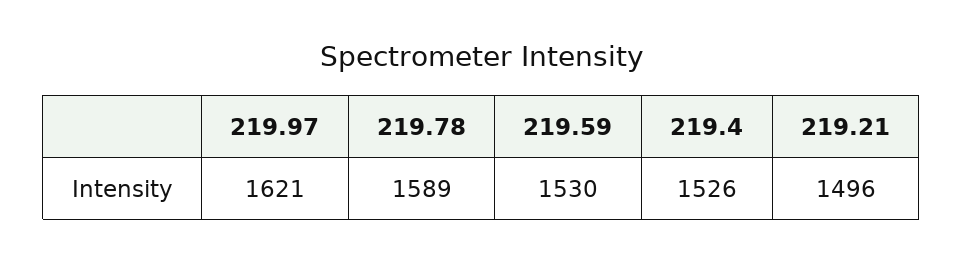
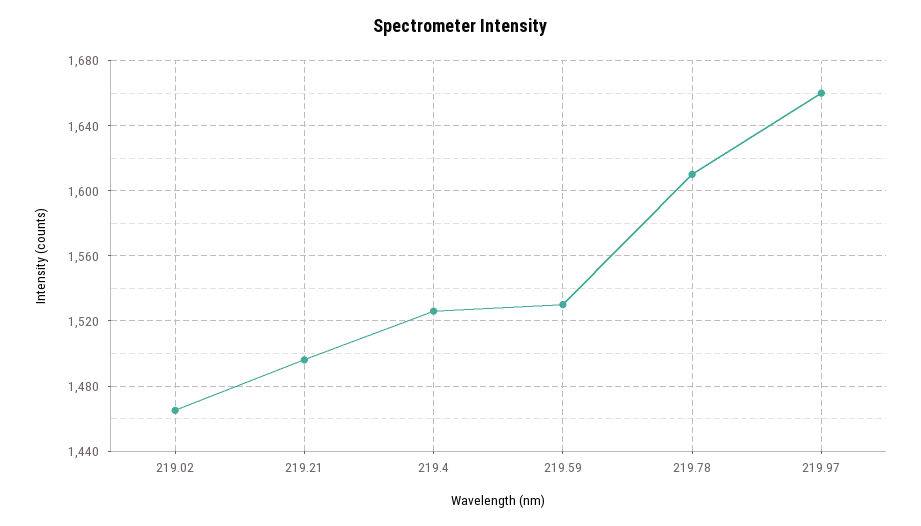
  {
-   "219.97": 1621,
+   "219.97": 1660,
-   "219.78": 1589,
+   "219.78": 1610,
    "219.59": 1530,
    "219.4": 1526,
-   "219.21": 1496
+   "219.21": 1496,
+   "219.02": 1465
  }

